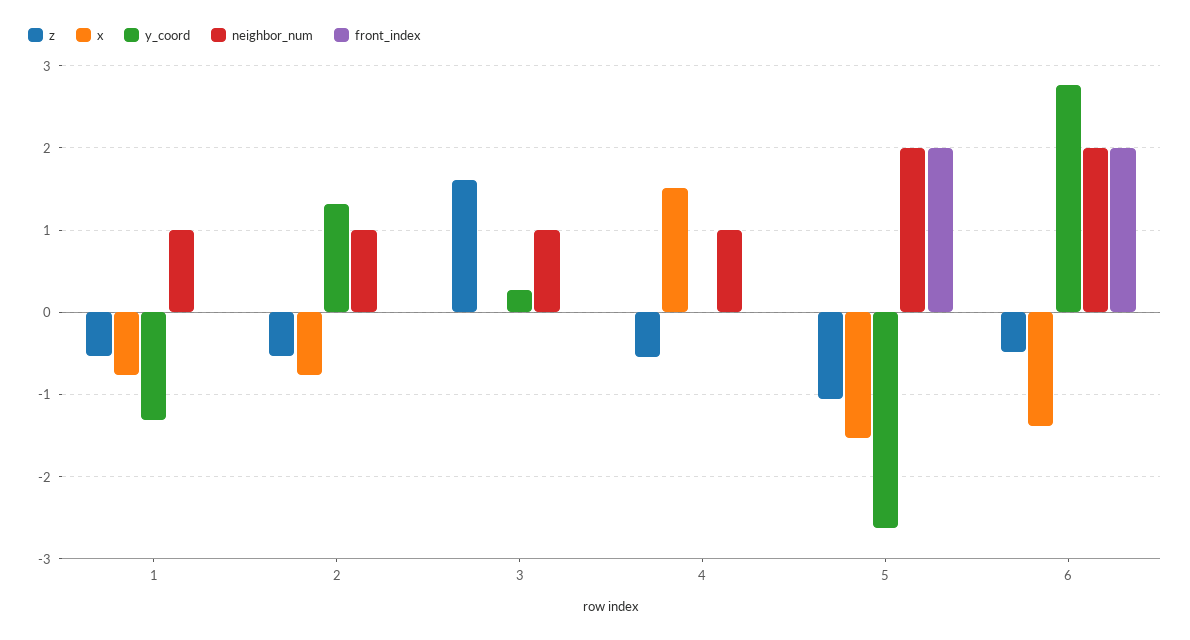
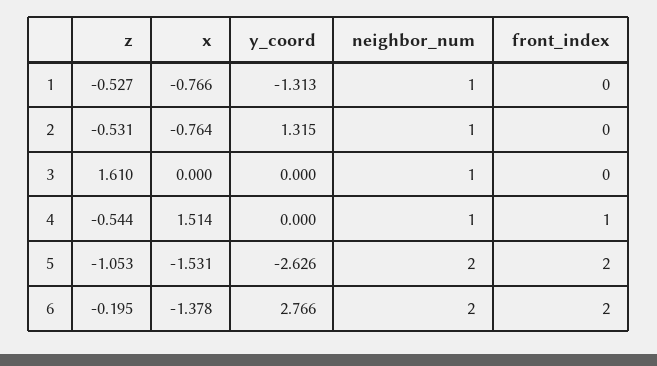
  {
    "z": {
      "1": -0.527,
      "2": -0.531,
      "3": 1.61,
      "4": -0.544,
      "5": -1.053,
-     "6": -0.5
+     "6": -0.195
    },
    "x": {
      "1": -0.766,
      "2": -0.764,
      "3": 0,
      "4": 1.514,
      "5": -1.531,
      "6": -1.378
    },
    "y_coord": {
      "1": -1.313,
      "2": 1.315,
-     "3": 0.3,
+     "3": 0,
      "4": 0,
      "5": -2.626,
      "6": 2.766
    },
    "neighbor_num": {
      "1": 1,
      "2": 1,
      "3": 1,
      "4": 1,
      "5": 2,
      "6": 2
    },
    "front_index": {
      "1": 0,
      "2": 0,
      "3": 0,
-     "4": 0,
+     "4": 1,
      "5": 2,
      "6": 2
    }
  }

